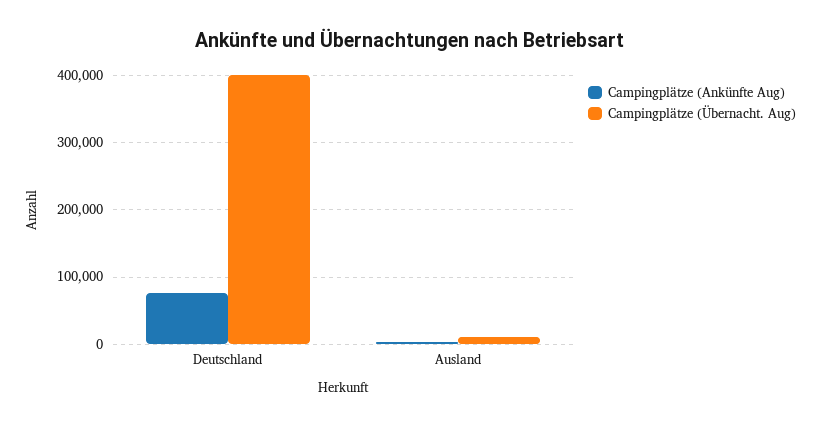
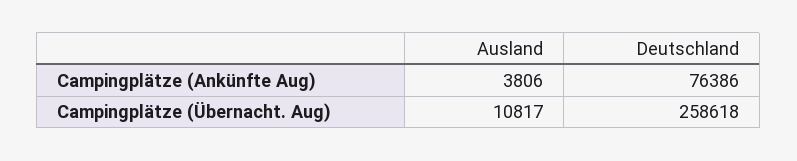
  {
    "Campingplätze (Ankünfte Aug)": {
      "Deutschland": 76386,
      "Ausland": 3806
    },
    "Campingplätze (Übernacht. Aug)": {
-     "Deutschland": 400000,
+     "Deutschland": 258618,
      "Ausland": 10817
    }
  }

